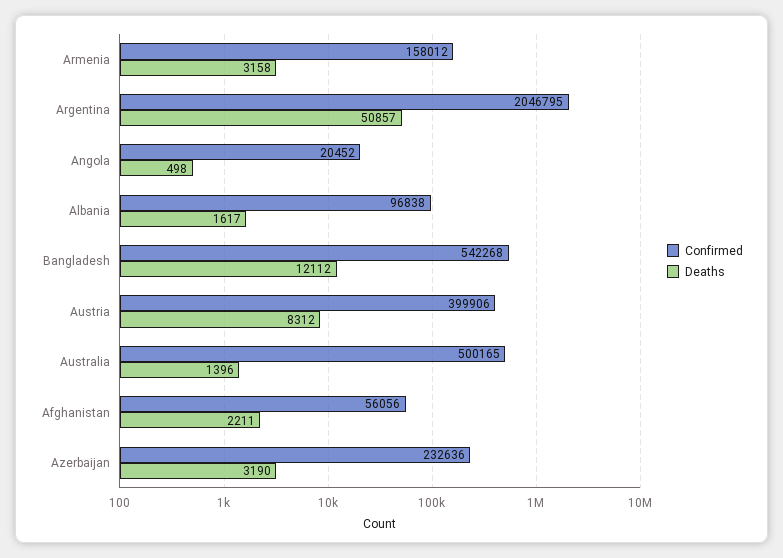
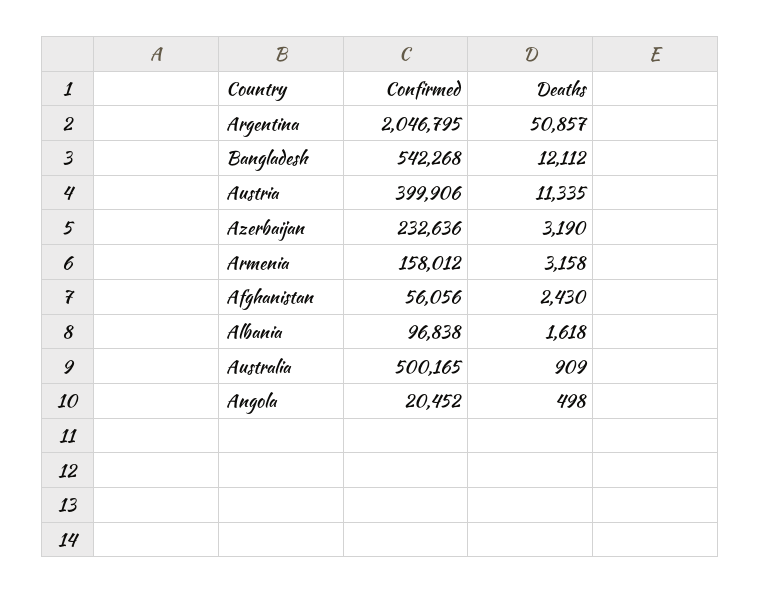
  {
    "Confirmed": {
      "Armenia": 158012,
      "Argentina": 2046795,
      "Angola": 20452,
      "Albania": 96838,
      "Bangladesh": 542268,
      "Austria": 399906,
      "Australia": 500165,
      "Afghanistan": 56056,
      "Azerbaijan": 232636
    },
    "Deaths": {
      "Armenia": 3158,
      "Argentina": 50857,
      "Angola": 498,
-     "Albania": 1617,
+     "Albania": 1618,
      "Bangladesh": 12112,
-     "Austria": 8312,
+     "Austria": 11335,
-     "Australia": 1396,
+     "Australia": 909,
-     "Afghanistan": 2211,
+     "Afghanistan": 2430,
      "Azerbaijan": 3190
    }
  }

